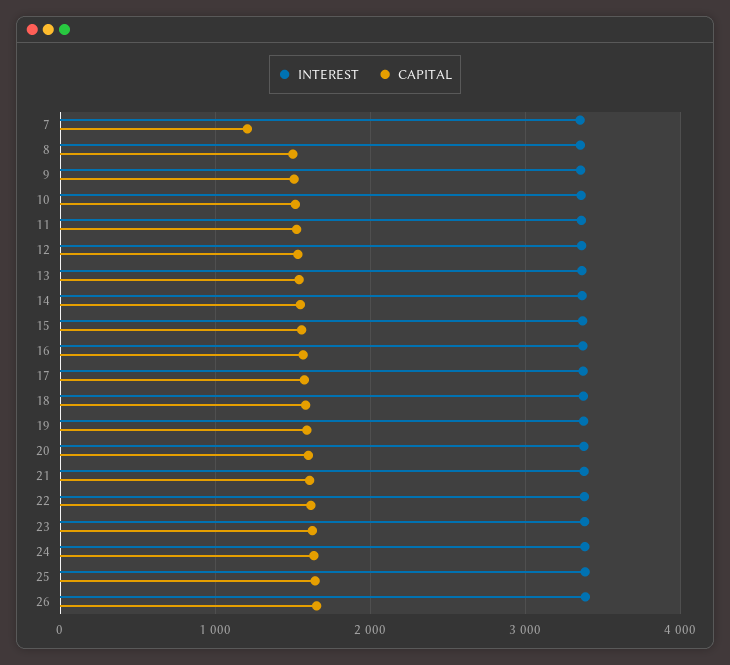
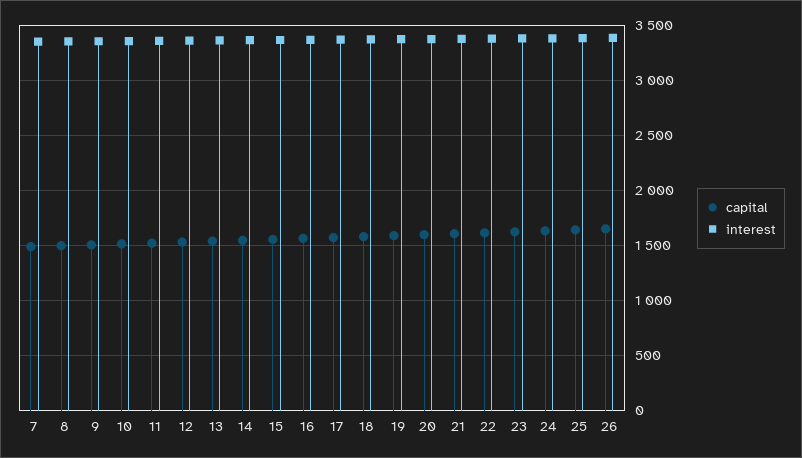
  {
    "INTEREST": {
      "7": 3400,
      "8": 3400,
      "9": 3400,
      "10": 3400,
      "11": 3400,
      "12": 3400,
      "13": 3400,
      "14": 3400,
      "15": 3400,
      "16": 3400,
      "17": 3400,
      "18": 3400,
      "19": 3400,
      "20": 3400,
      "21": 3400,
      "22": 3400,
      "23": 3400,
      "24": 3400,
      "25": 3400,
      "26": 3400
    },
    "CAPITAL": {
-     "7": 1200,
+     "7": 1500,
      "8": 1500,
      "9": 1500,
      "10": 1500,
      "11": 1500,
      "12": 1500,
      "13": 1500,
      "14": 1500,
      "15": 1600,
      "16": 1600,
      "17": 1600,
      "18": 1600,
      "19": 1600,
      "20": 1600,
      "21": 1600,
      "22": 1600,
      "23": 1600,
      "24": 1600,
      "25": 1600,
      "26": 1700
    }
  }

